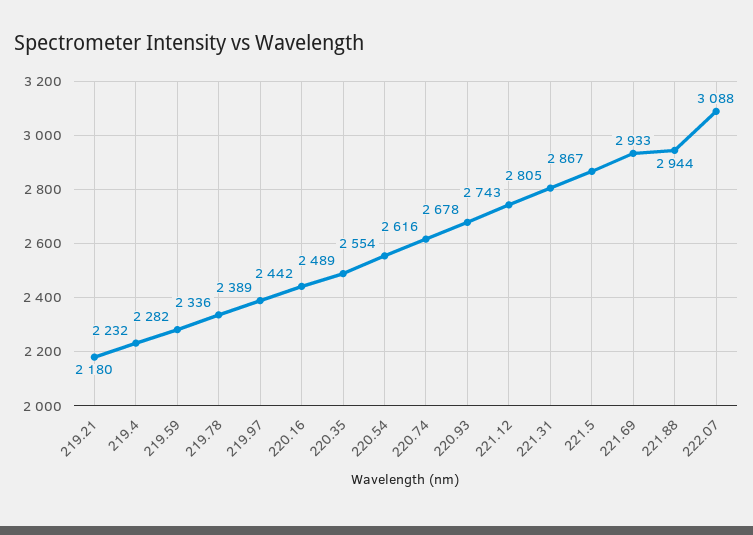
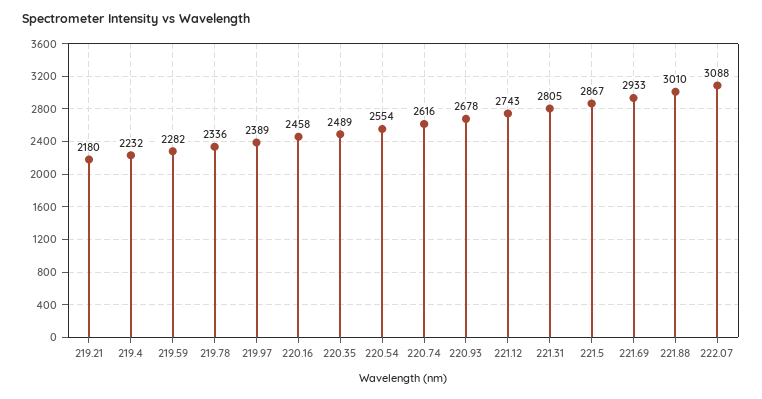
  {
    "219.21": 2180,
    "219.4": 2232,
    "219.59": 2282,
    "219.78": 2336,
    "219.97": 2389,
-   "220.16": 2442,
+   "220.16": 2458,
    "220.35": 2489,
    "220.54": 2554,
    "220.74": 2616,
    "220.93": 2678,
    "221.12": 2743,
    "221.31": 2805,
    "221.5": 2867,
    "221.69": 2933,
-   "221.88": 2944,
+   "221.88": 3010,
    "222.07": 3088
  }

